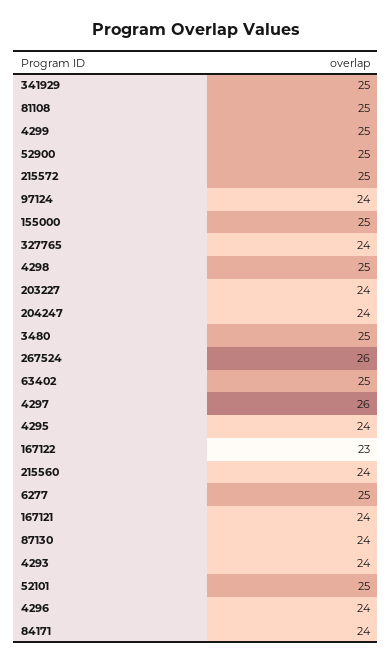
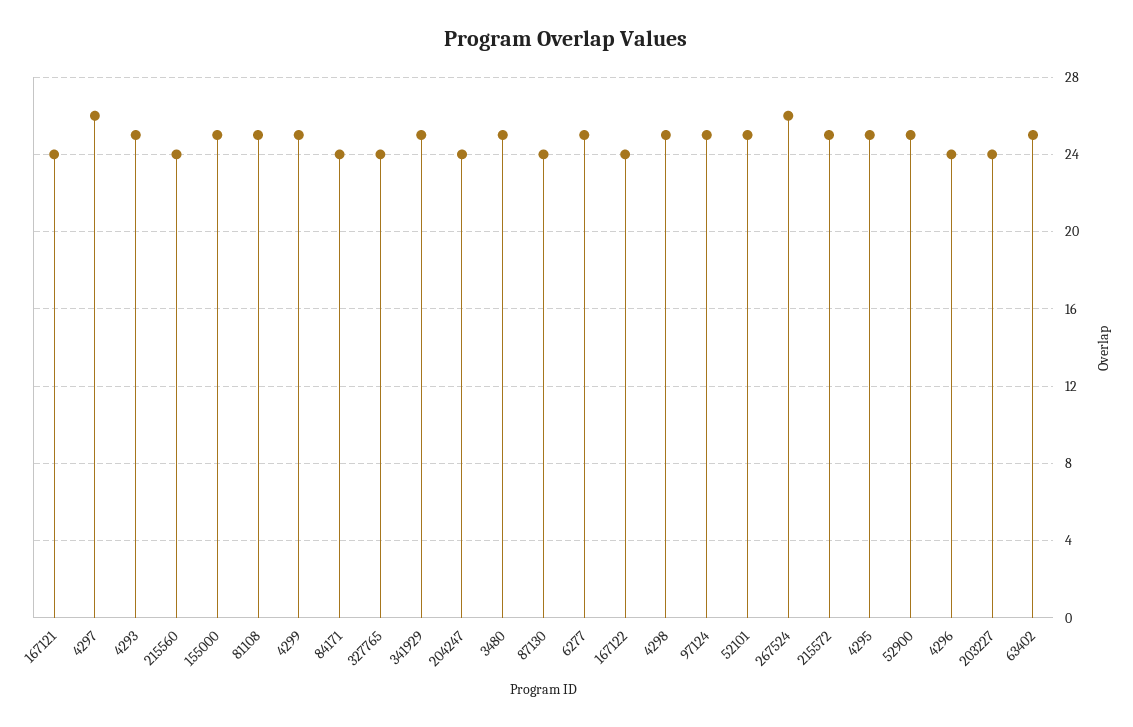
  {
    "341929": 25,
    "81108": 25,
    "4299": 25,
    "52900": 25,
    "215572": 25,
-   "97124": 24,
+   "97124": 25,
    "155000": 25,
    "327765": 24,
    "4298": 25,
    "203227": 24,
    "204247": 24,
    "3480": 25,
    "267524": 26,
    "63402": 25,
    "4297": 26,
-   "4295": 24,
+   "4295": 25,
-   "167122": 23,
+   "167122": 24,
    "215560": 24,
    "6277": 25,
    "167121": 24,
    "87130": 24,
-   "4293": 24,
+   "4293": 25,
    "52101": 25,
    "4296": 24,
    "84171": 24
  }

